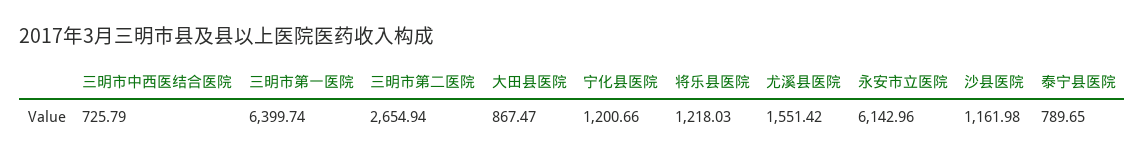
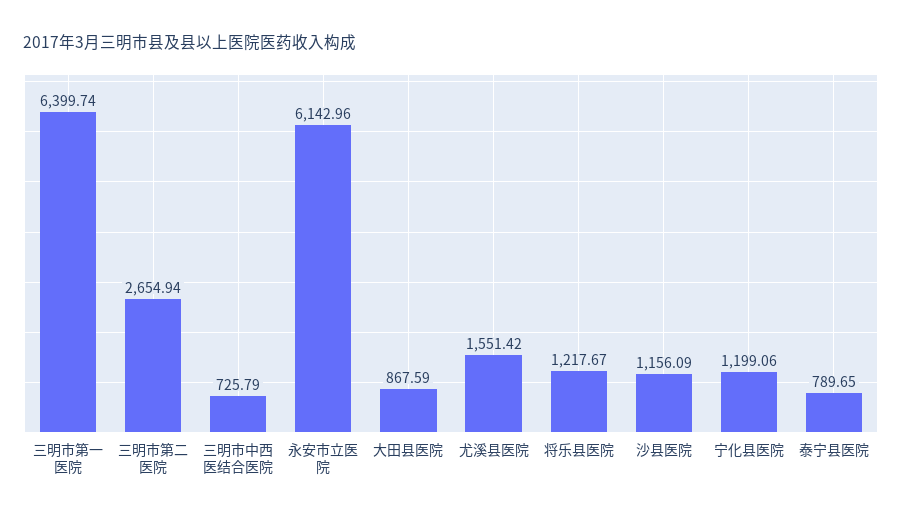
  {
    "三明市中西医结合医院": 725.79,
    "三明市第一医院": 6399.74,
    "三明市第二医院": 2654.94,
-   "大田县医院": 867.47,
+   "大田县医院": 867.59,
-   "宁化县医院": 1200.66,
+   "宁化县医院": 1199.06,
-   "将乐县医院": 1218.03,
+   "将乐县医院": 1217.67,
    "尤溪县医院": 1551.42,
    "永安市立医院": 6142.96,
-   "沙县医院": 1161.98,
+   "沙县医院": 1156.09,
    "泰宁县医院": 789.65
  }

